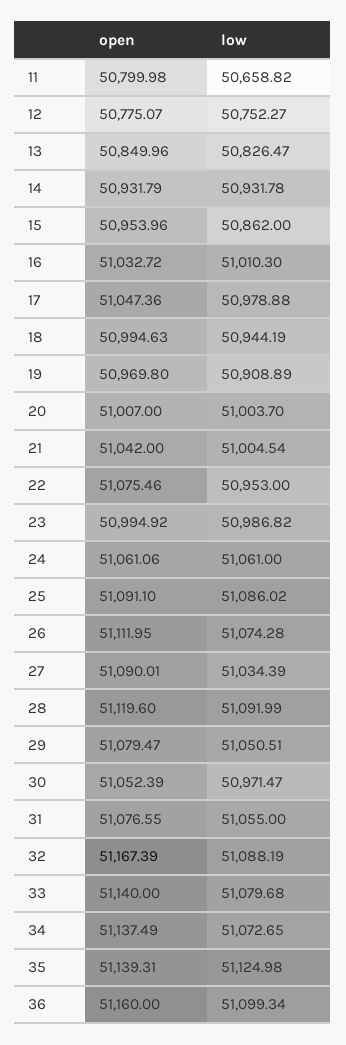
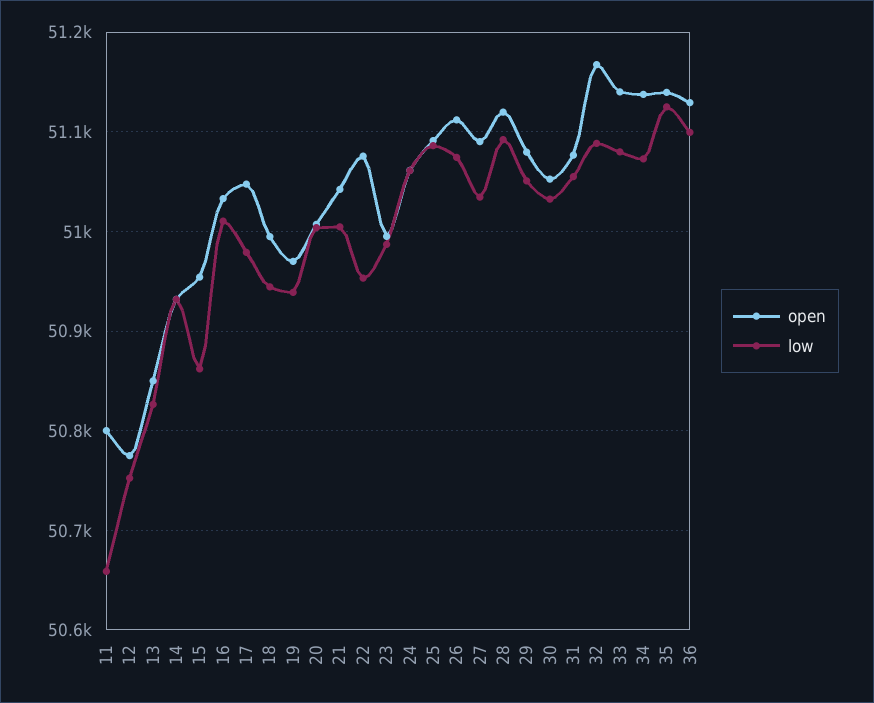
  {
    "open": {
      "11": 50799.98,
      "12": 50775.07,
      "13": 50849.96,
      "14": 50931.79,
      "15": 50953.96,
      "16": 51032.72,
      "17": 51047.36,
      "18": 50994.63,
      "19": 50969.8,
      "20": 51007,
      "21": 51042,
      "22": 51075.46,
      "23": 50994.92,
      "24": 51061.06,
      "25": 51091.1,
      "26": 51111.95,
      "27": 51090.01,
      "28": 51119.6,
      "29": 51079.47,
      "30": 51052.39,
      "31": 51076.55,
      "32": 51167.39,
      "33": 51140,
      "34": 51137.49,
      "35": 51139.31,
-     "36": 51160
+     "36": 51130
    },
    "low": {
      "11": 50658.82,
      "12": 50752.27,
      "13": 50826.47,
      "14": 50931.78,
      "15": 50862,
      "16": 51010.3,
      "17": 50978.88,
      "18": 50944.19,
-     "19": 50908.89,
+     "19": 50940,
      "20": 51003.7,
      "21": 51004.54,
      "22": 50953,
      "23": 50986.82,
      "24": 51061,
      "25": 51086.02,
      "26": 51074.28,
      "27": 51034.39,
      "28": 51091.99,
      "29": 51050.51,
-     "30": 50971.47,
+     "30": 51030,
      "31": 51055,
      "32": 51088.19,
      "33": 51079.68,
      "34": 51072.65,
      "35": 51124.98,
      "36": 51099.34
    }
  }

